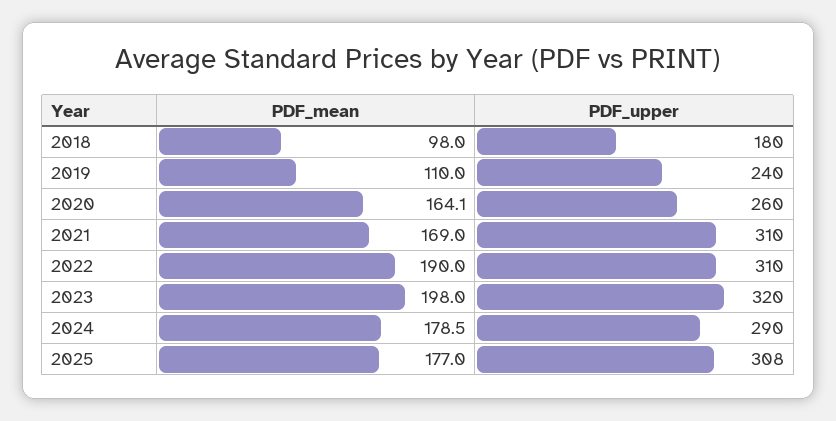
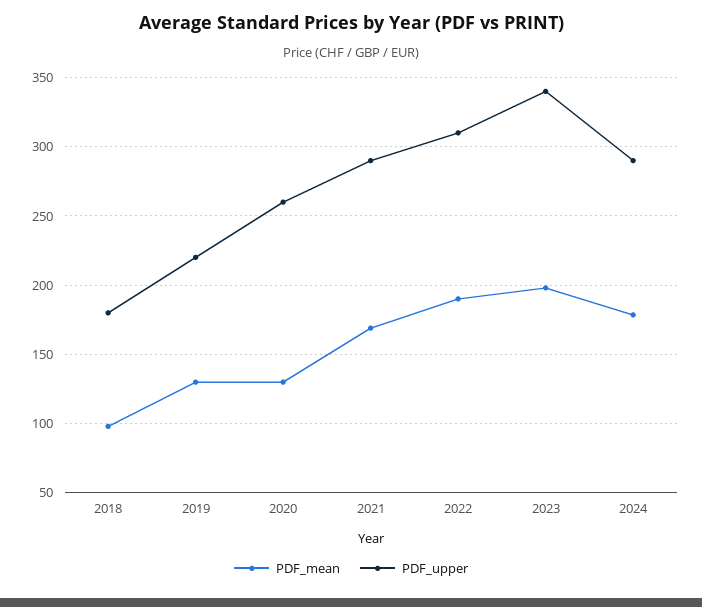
  {
    "PDF_mean": {
      "2018": 98,
-     "2019": 110,
+     "2019": 130,
-     "2020": 164.1,
+     "2020": 130,
      "2021": 169,
      "2022": 190,
      "2023": 198,
-     "2024": 178.5,
+     "2024": 178.5
-     "2025": 177
    },
    "PDF_upper": {
      "2018": 180,
-     "2019": 240,
+     "2019": 220,
      "2020": 260,
-     "2021": 310,
+     "2021": 290,
      "2022": 310,
-     "2023": 320,
+     "2023": 340,
-     "2024": 290,
+     "2024": 290
-     "2025": 308
    }
  }

